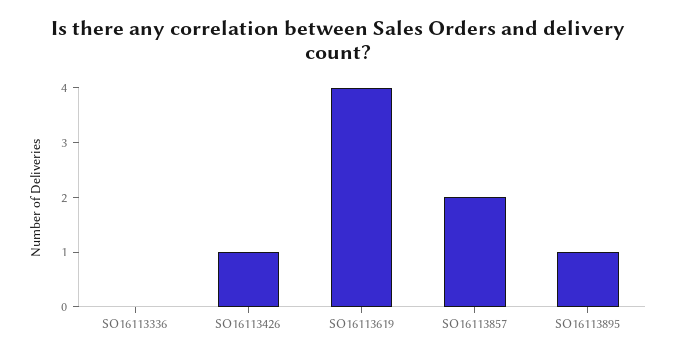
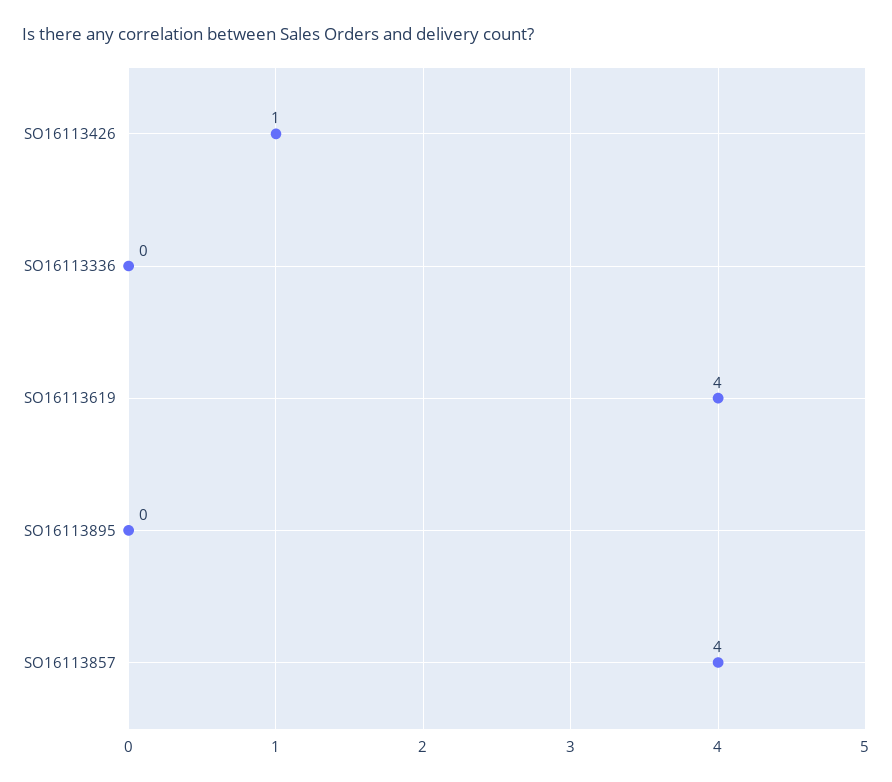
  {
    "SO16113336": 0,
    "SO16113426": 1,
    "SO16113619": 4,
-   "SO16113857": 2,
+   "SO16113857": 4,
-   "SO16113895": 1
+   "SO16113895": 0
  }

